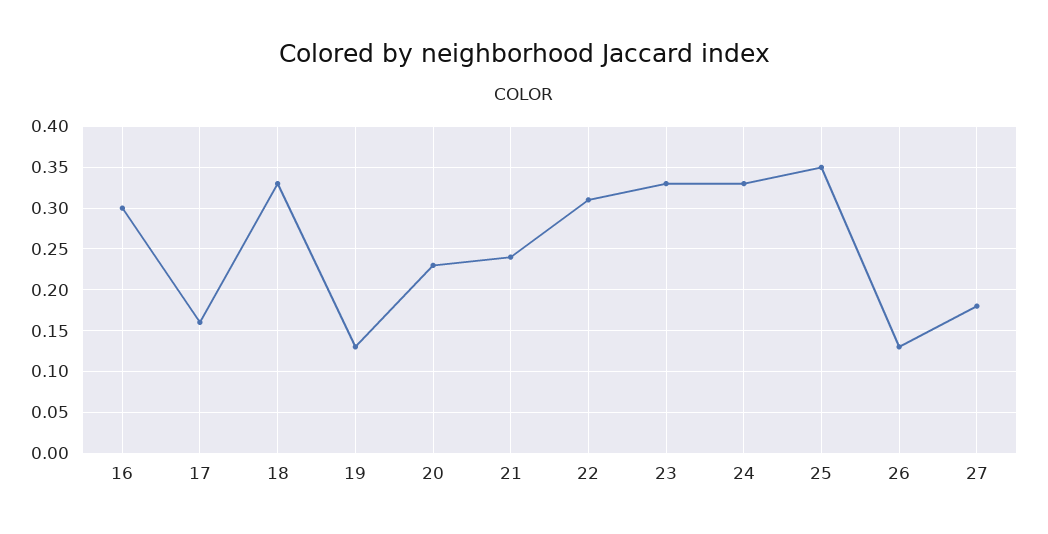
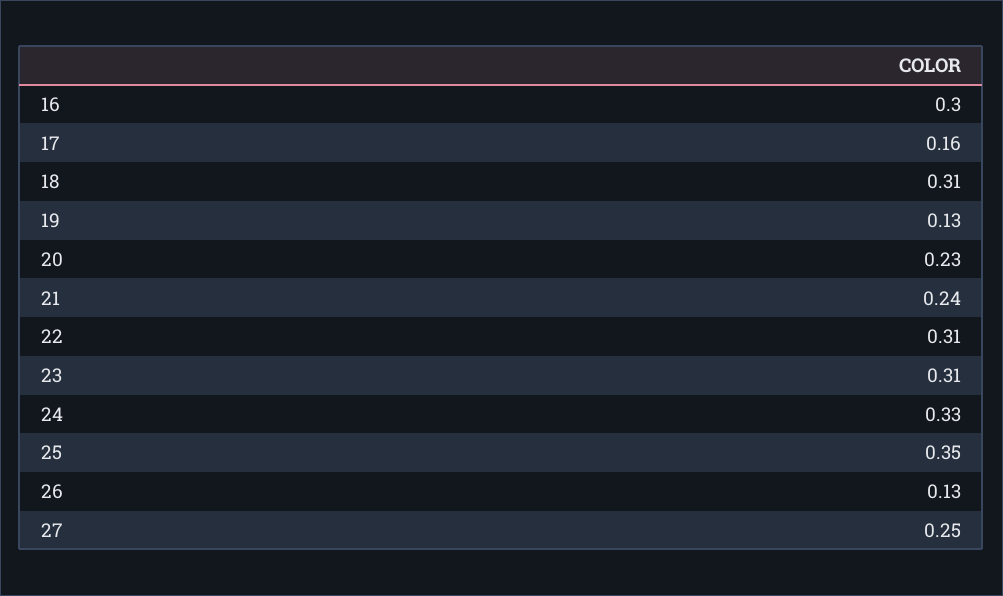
  {
    "16": 0.3,
    "17": 0.16,
-   "18": 0.33,
+   "18": 0.31,
    "19": 0.13,
    "20": 0.23,
    "21": 0.24,
    "22": 0.31,
-   "23": 0.33,
+   "23": 0.31,
    "24": 0.33,
    "25": 0.35,
    "26": 0.13,
-   "27": 0.18
+   "27": 0.25
  }

